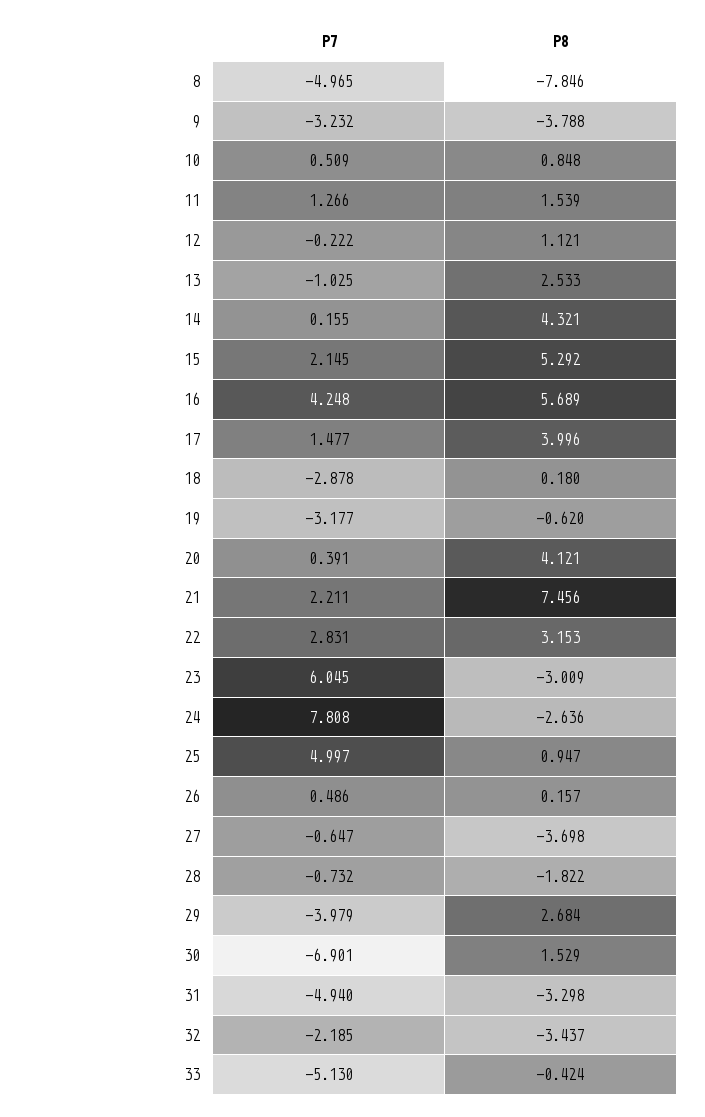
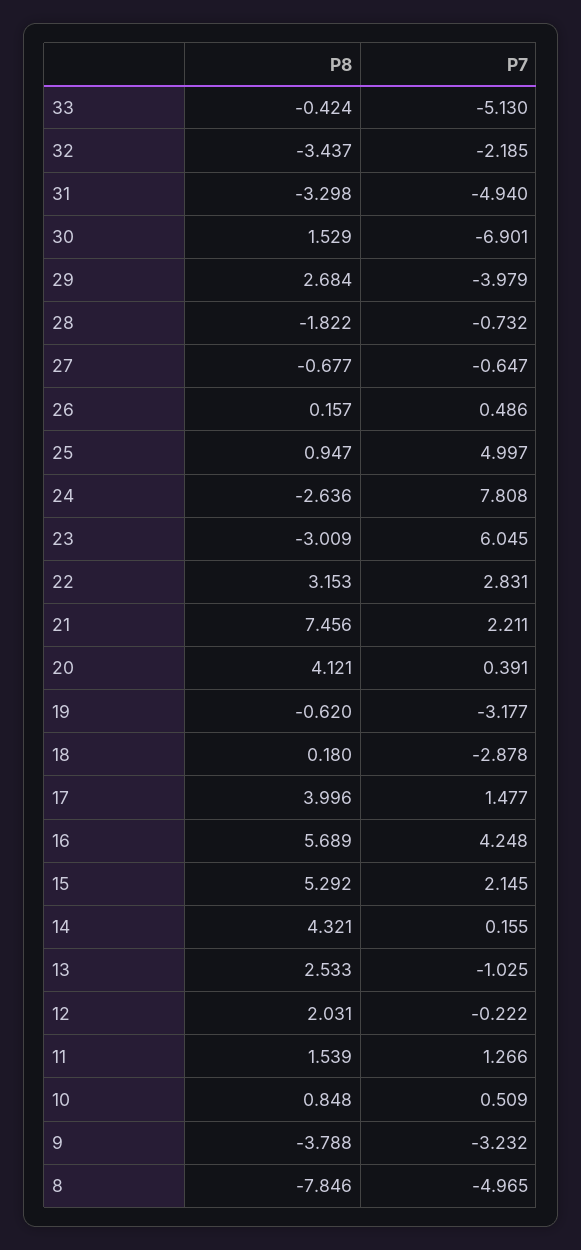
  {
    "P7": {
      "8": -4.965,
      "9": -3.232,
      "10": 0.509,
      "11": 1.266,
      "12": -0.222,
      "13": -1.025,
      "14": 0.155,
      "15": 2.145,
      "16": 4.248,
      "17": 1.477,
      "18": -2.878,
      "19": -3.177,
      "20": 0.391,
      "21": 2.211,
      "22": 2.831,
      "23": 6.045,
      "24": 7.808,
      "25": 4.997,
      "26": 0.486,
      "27": -0.647,
      "28": -0.732,
      "29": -3.979,
      "30": -6.901,
      "31": -4.94,
      "32": -2.185,
      "33": -5.13
    },
    "P8": {
      "8": -7.846,
      "9": -3.788,
      "10": 0.848,
      "11": 1.539,
-     "12": 1.121,
+     "12": 2.031,
      "13": 2.533,
      "14": 4.321,
      "15": 5.292,
      "16": 5.689,
      "17": 3.996,
      "18": 0.18,
      "19": -0.62,
      "20": 4.121,
      "21": 7.456,
      "22": 3.153,
      "23": -3.009,
      "24": -2.636,
      "25": 0.947,
      "26": 0.157,
-     "27": -3.698,
+     "27": -0.677,
      "28": -1.822,
      "29": 2.684,
      "30": 1.529,
      "31": -3.298,
      "32": -3.437,
      "33": -0.424
    }
  }

